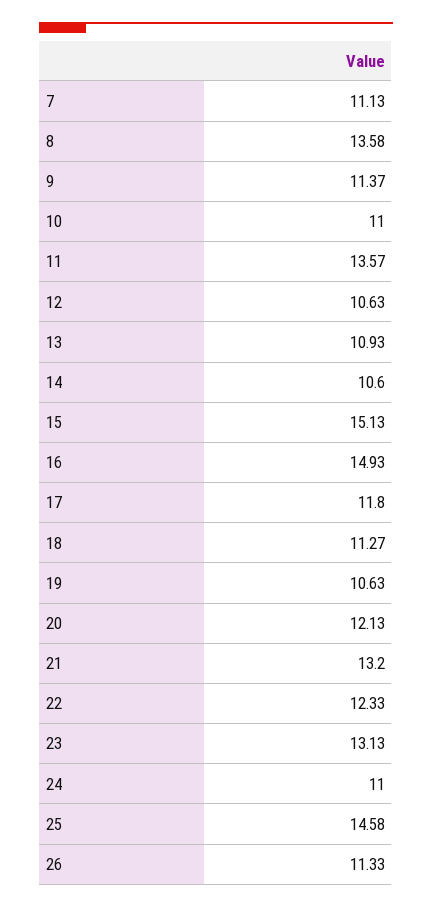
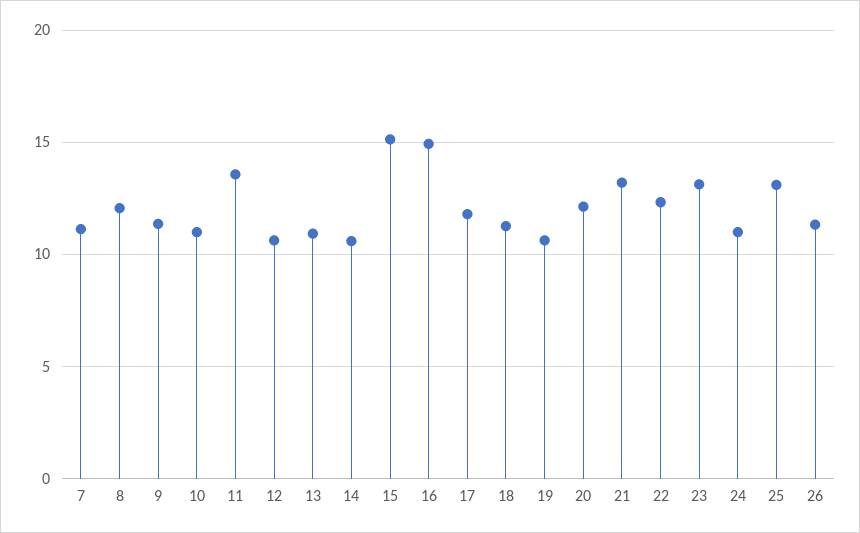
  {
    "7": 11.13,
-   "8": 13.58,
+   "8": 12,
    "9": 11.37,
    "10": 11,
    "11": 13.57,
    "12": 10.63,
    "13": 10.93,
    "14": 10.6,
    "15": 15.13,
    "16": 14.93,
    "17": 11.8,
    "18": 11.27,
    "19": 10.63,
    "20": 12.13,
    "21": 13.2,
    "22": 12.33,
    "23": 13.13,
    "24": 11,
-   "25": 14.58,
+   "25": 13,
    "26": 11.33
  }

